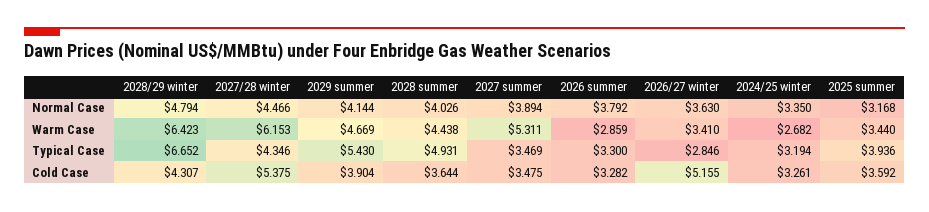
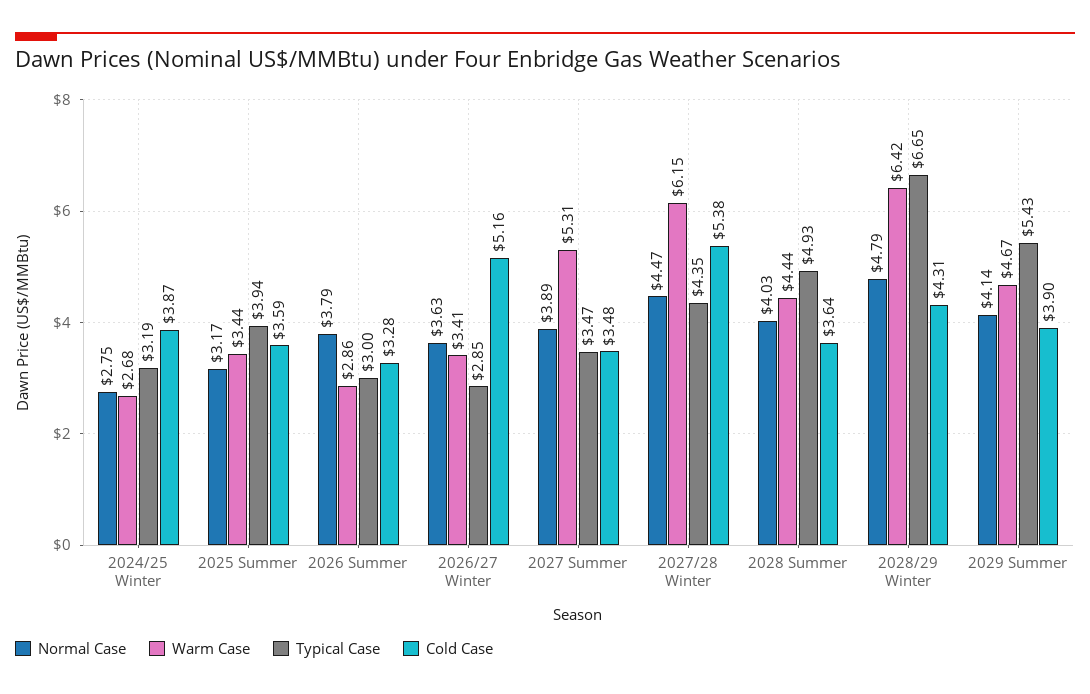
  {
    "Normal Case": {
      "2028/29 winter": 4.794,
      "2027/28 winter": 4.466,
      "2029 summer": 4.144,
      "2028 summer": 4.026,
      "2027 summer": 3.894,
      "2026 summer": 3.792,
      "2026/27 winter": 3.63,
-     "2024/25 winter": 3.35,
+     "2024/25 winter": 2.75,
      "2025 summer": 3.168
    },
    "Warm Case": {
      "2028/29 winter": 6.423,
      "2027/28 winter": 6.153,
      "2029 summer": 4.669,
      "2028 summer": 4.438,
      "2027 summer": 5.311,
      "2026 summer": 2.859,
      "2026/27 winter": 3.41,
      "2024/25 winter": 2.682,
      "2025 summer": 3.44
    },
    "Typical Case": {
      "2028/29 winter": 6.652,
      "2027/28 winter": 4.346,
      "2029 summer": 5.43,
      "2028 summer": 4.931,
      "2027 summer": 3.469,
-     "2026 summer": 3.3,
+     "2026 summer": 3,
      "2026/27 winter": 2.846,
      "2024/25 winter": 3.194,
      "2025 summer": 3.936
    },
    "Cold Case": {
      "2028/29 winter": 4.307,
      "2027/28 winter": 5.375,
      "2029 summer": 3.904,
      "2028 summer": 3.644,
      "2027 summer": 3.475,
      "2026 summer": 3.282,
      "2026/27 winter": 5.155,
-     "2024/25 winter": 3.261,
+     "2024/25 winter": 3.87,
      "2025 summer": 3.592
    }
  }

